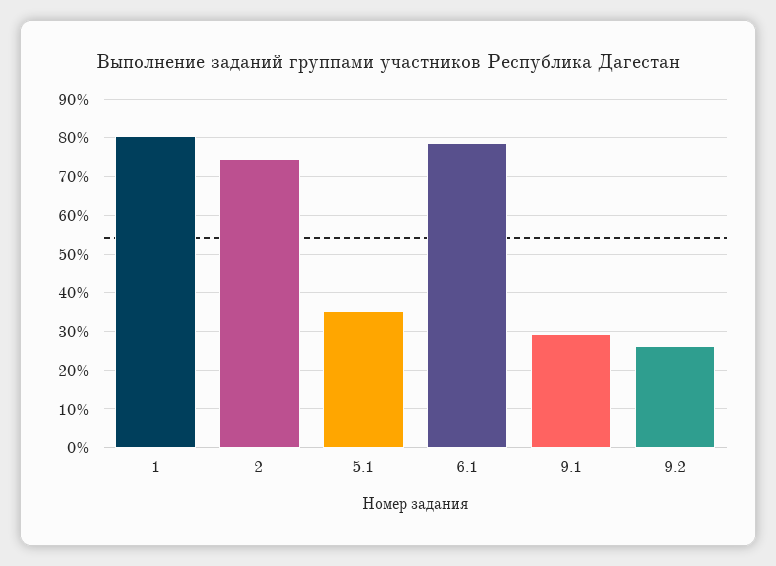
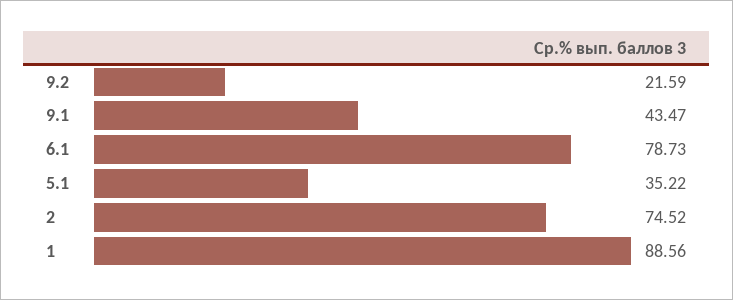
  {
-   "1": 80,
+   "1": 88.56,
    "2": 74.52,
    "5.1": 35.22,
    "6.1": 78.73,
-   "9.1": 30,
+   "9.1": 43.47,
-   "9.2": 26
+   "9.2": 21.59
  }

